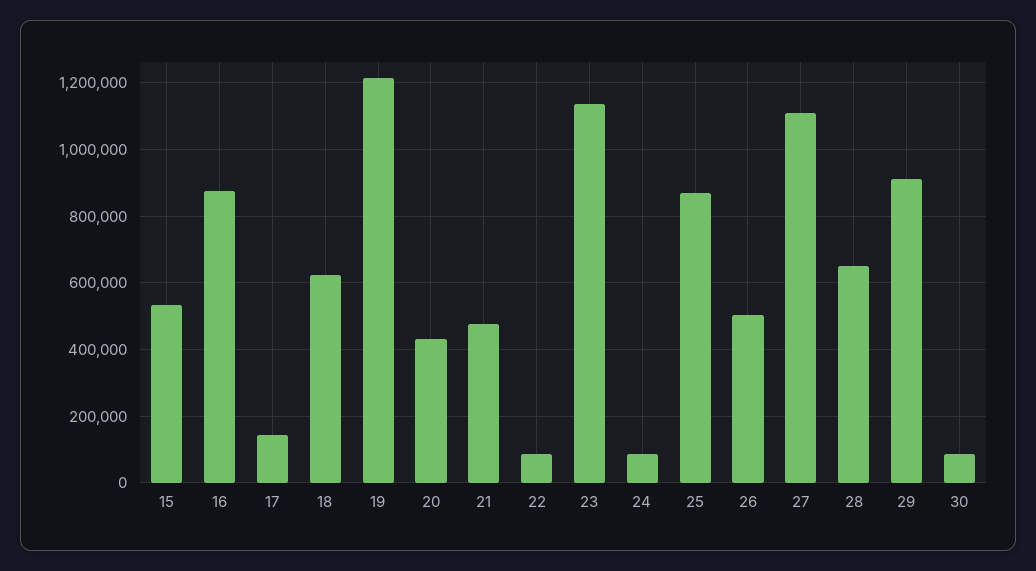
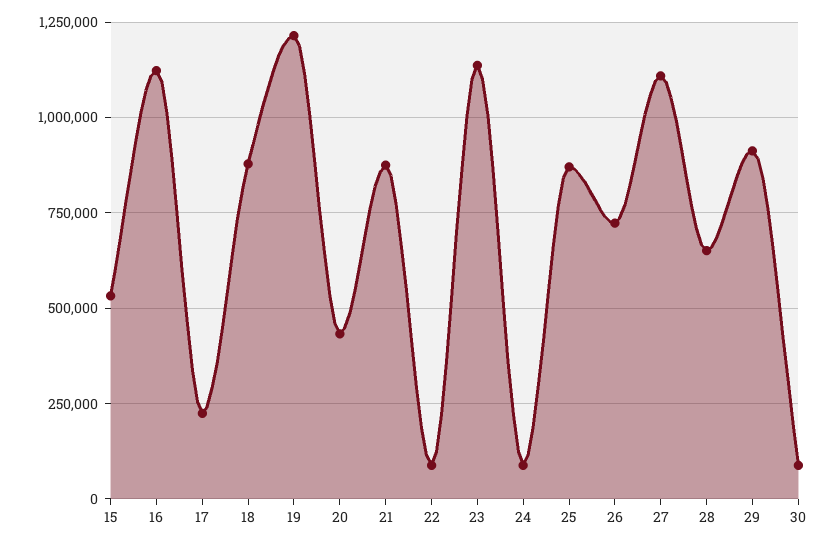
  {
    "15": 540000,
-   "16": 880000,
+   "16": 1125000,
-   "17": 140000,
+   "17": 225000,
-   "18": 620000,
+   "18": 875000,
    "19": 1220000,
    "20": 440000,
-   "21": 480000,
+   "21": 875000,
    "22": 80000,
    "23": 1140000,
    "24": 80000,
    "25": 880000,
-   "26": 500000,
+   "26": 725000,
    "27": 1100000,
    "28": 660000,
    "29": 920000,
    "30": 80000
  }

